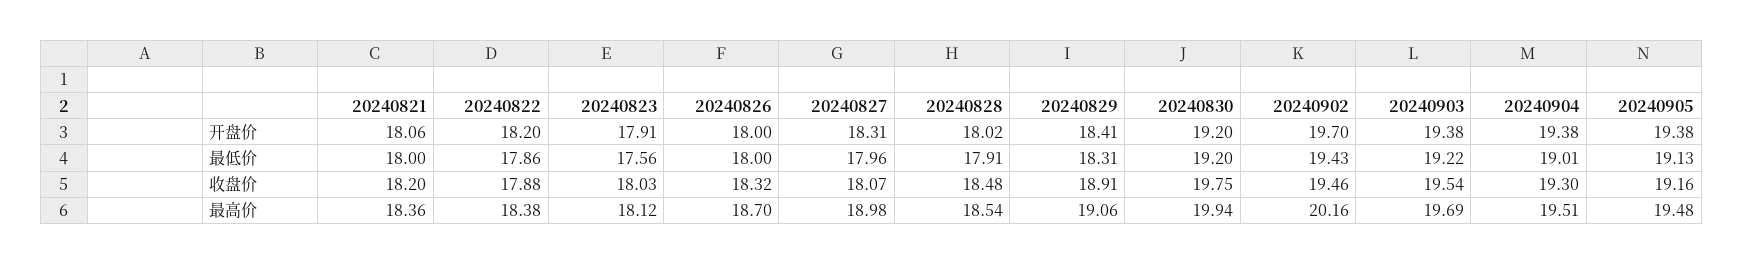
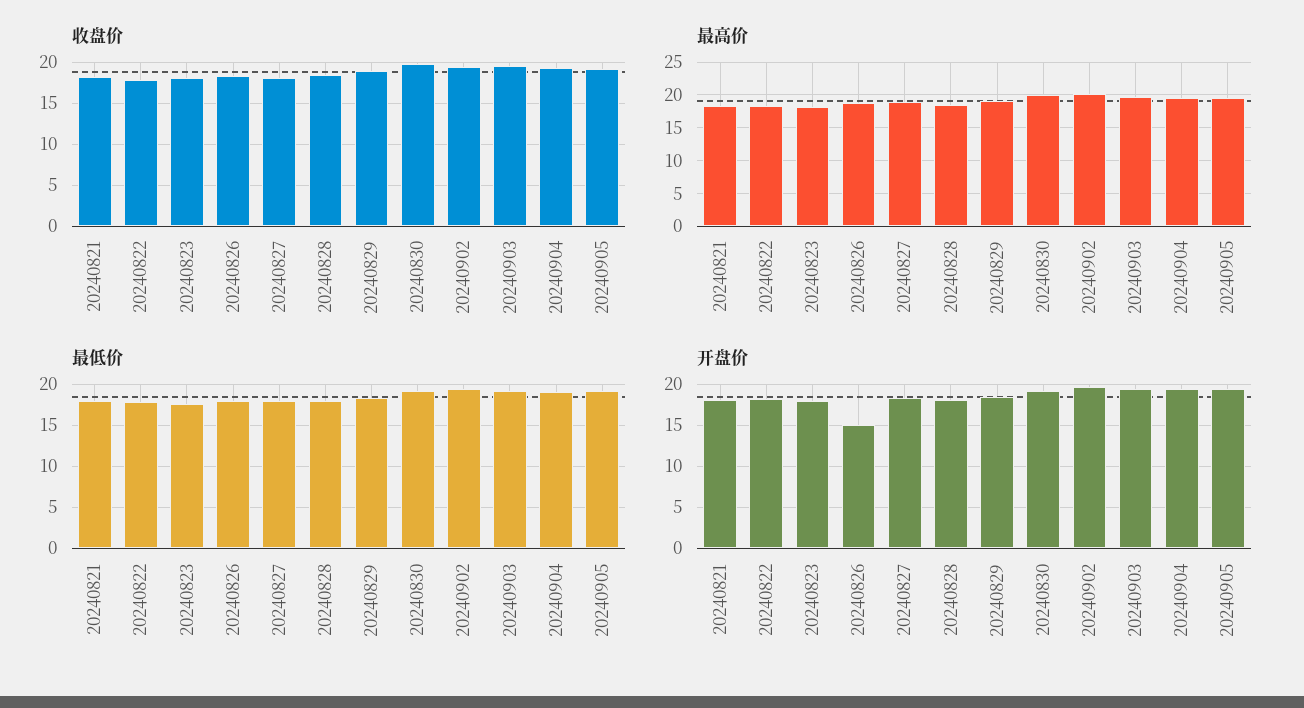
  {
    "开盘价": {
      "20240821": 18.06,
      "20240822": 18.2,
      "20240823": 17.91,
-     "20240826": 18,
+     "20240826": 15,
      "20240827": 18.31,
      "20240828": 18.02,
      "20240829": 18.41,
      "20240830": 19.2,
      "20240902": 19.7,
      "20240903": 19.38,
      "20240904": 19.38,
      "20240905": 19.38
    },
    "最低价": {
      "20240821": 18,
      "20240822": 17.86,
      "20240823": 17.56,
      "20240826": 18,
      "20240827": 17.96,
      "20240828": 17.91,
      "20240829": 18.31,
      "20240830": 19.2,
      "20240902": 19.43,
      "20240903": 19.22,
      "20240904": 19.01,
      "20240905": 19.13
    },
    "收盘价": {
      "20240821": 18.2,
      "20240822": 17.88,
      "20240823": 18.03,
      "20240826": 18.32,
      "20240827": 18.07,
      "20240828": 18.48,
      "20240829": 18.91,
      "20240830": 19.75,
      "20240902": 19.46,
      "20240903": 19.54,
      "20240904": 19.3,
      "20240905": 19.16
    },
    "最高价": {
      "20240821": 18.36,
      "20240822": 18.38,
      "20240823": 18.12,
      "20240826": 18.7,
      "20240827": 18.98,
      "20240828": 18.54,
      "20240829": 19.06,
      "20240830": 19.94,
      "20240902": 20.16,
      "20240903": 19.69,
      "20240904": 19.51,
      "20240905": 19.48
    }
  }

